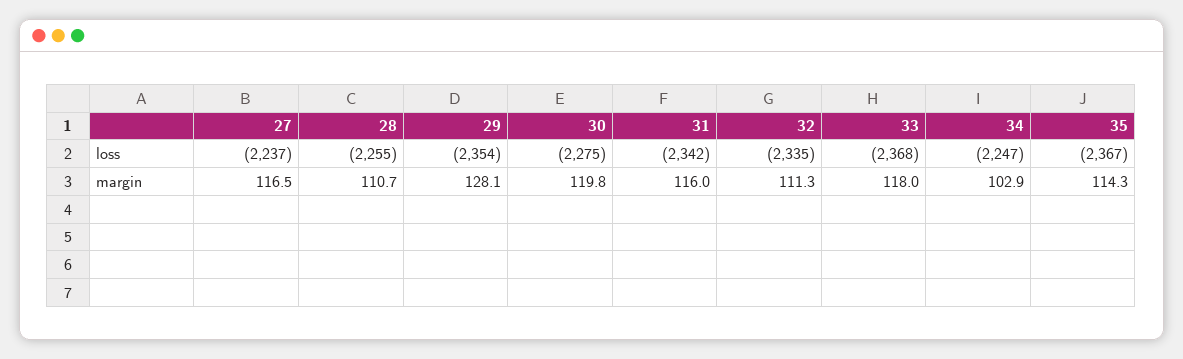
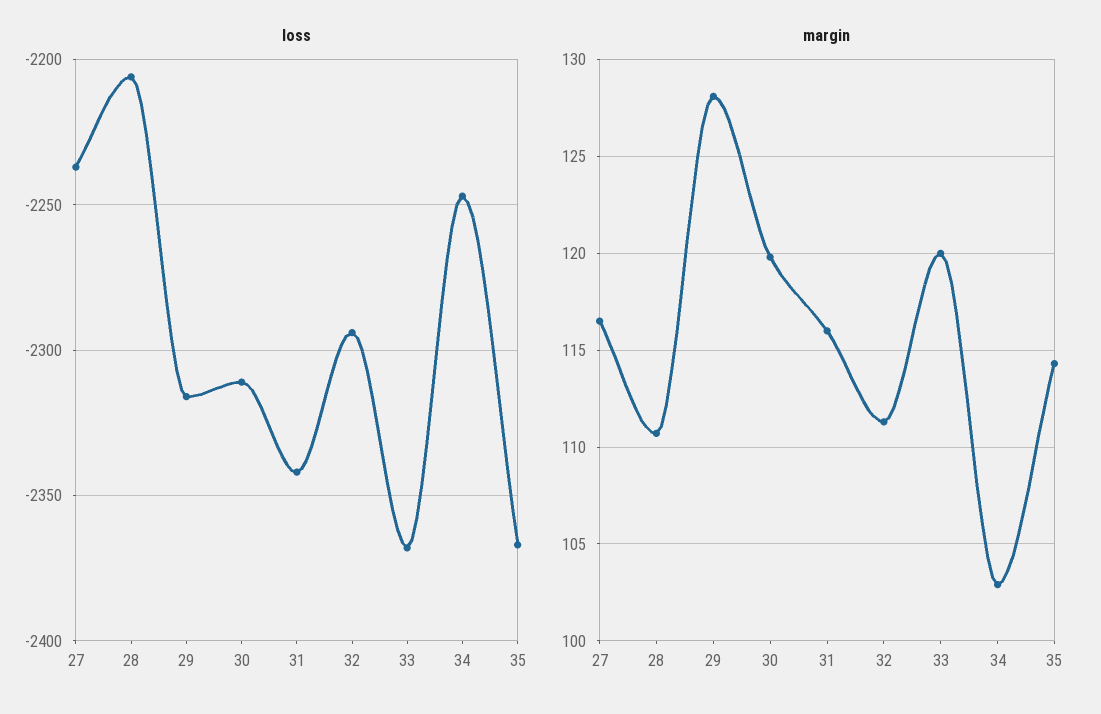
  {
    "loss": {
      "27": -2237,
-     "28": -2255,
+     "28": -2205,
-     "29": -2354,
+     "29": -2315,
-     "30": -2275,
+     "30": -2310,
      "31": -2342,
-     "32": -2335,
+     "32": -2295,
      "33": -2368,
      "34": -2247,
      "35": -2367
    },
    "margin": {
      "27": 116.5,
      "28": 110.7,
      "29": 128.1,
      "30": 119.8,
      "31": 116,
      "32": 111.3,
-     "33": 118,
+     "33": 120,
      "34": 102.9,
      "35": 114.3
    }
  }

